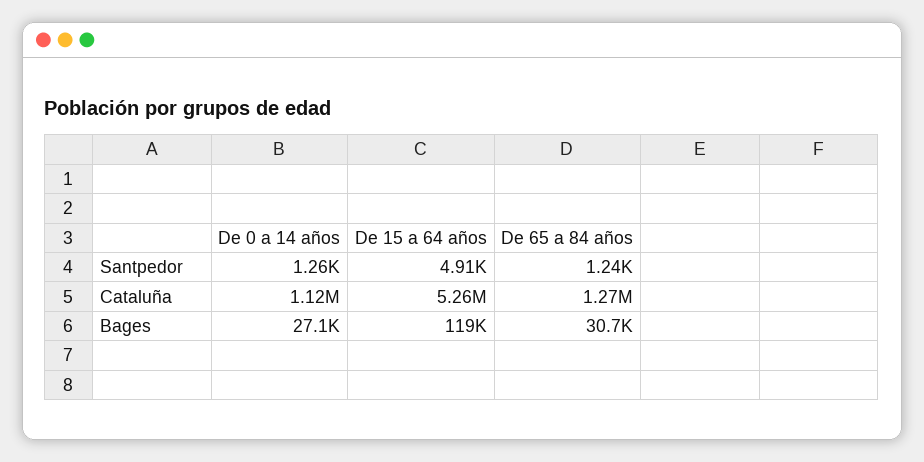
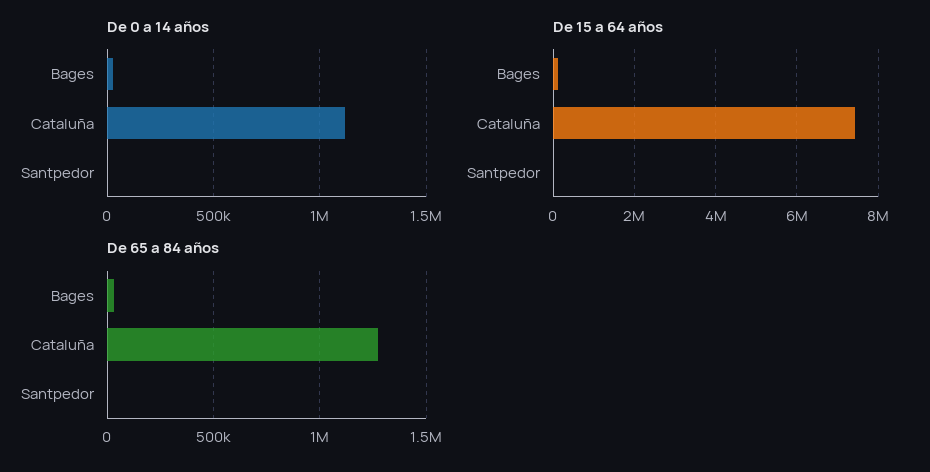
  {
    "De 0 a 14 años": {
      "Santpedor": 1260,
      "Cataluña": 1120000,
      "Bages": 27100
    },
    "De 15 a 64 años": {
      "Santpedor": 4910,
-     "Cataluña": 5260000,
+     "Cataluña": 7400000,
      "Bages": 119000
    },
    "De 65 a 84 años": {
      "Santpedor": 1240,
      "Cataluña": 1270000,
      "Bages": 30700
    }
  }

